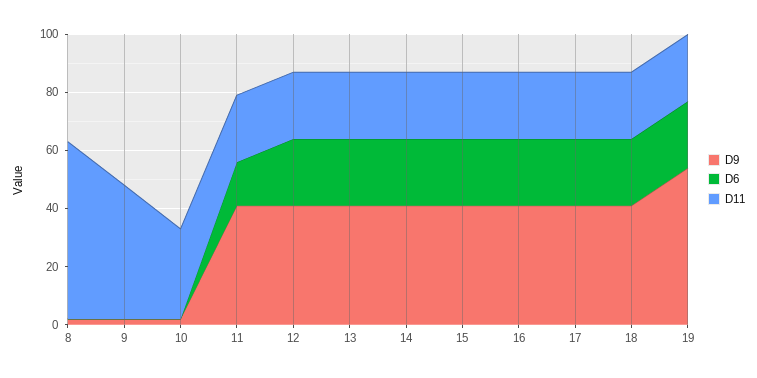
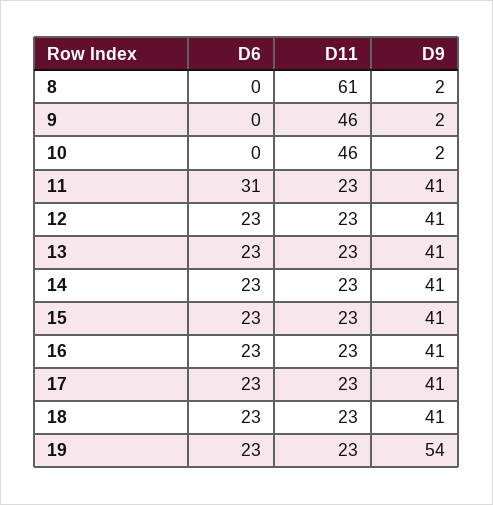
  {
    "D9": {
      "8": 2,
      "9": 2,
      "10": 2,
      "11": 41,
      "12": 41,
      "13": 41,
      "14": 41,
      "15": 41,
      "16": 41,
      "17": 41,
      "18": 41,
      "19": 54
    },
    "D6": {
      "8": 0,
      "9": 0,
      "10": 0,
-     "11": 15,
+     "11": 31,
      "12": 23,
      "13": 23,
      "14": 23,
      "15": 23,
      "16": 23,
      "17": 23,
      "18": 23,
      "19": 23
    },
    "D11": {
      "8": 61,
      "9": 46,
-     "10": 30,
+     "10": 46,
      "11": 23,
      "12": 23,
      "13": 23,
      "14": 23,
      "15": 23,
      "16": 23,
      "17": 23,
      "18": 23,
      "19": 23
    }
  }

